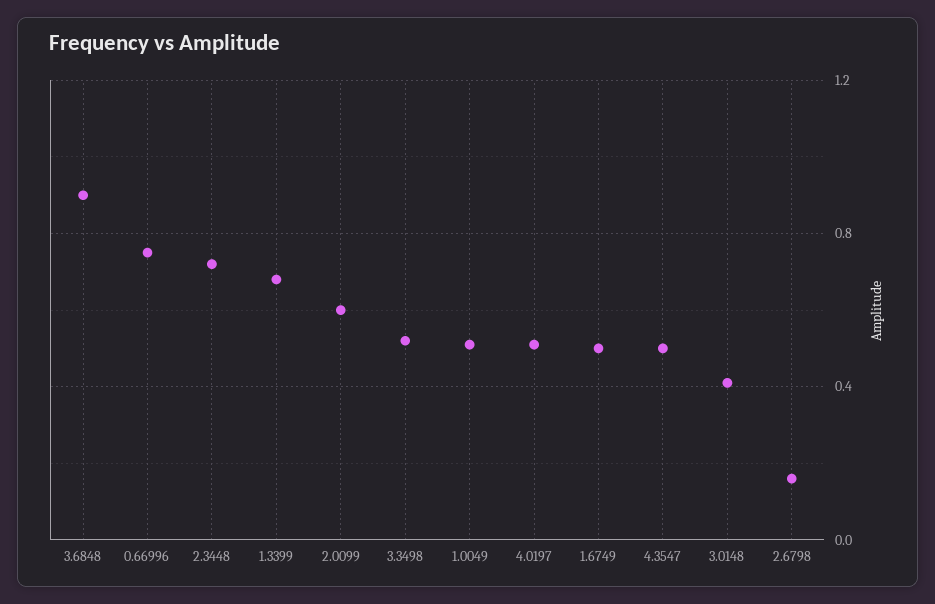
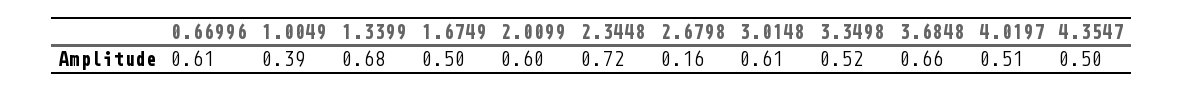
  {
-   "3.6848": 0.9,
+   "3.6848": 0.66,
-   "0.66996": 0.75,
+   "0.66996": 0.61,
    "2.3448": 0.72,
    "1.3399": 0.68,
    "2.0099": 0.6,
    "3.3498": 0.52,
-   "1.0049": 0.5,
+   "1.0049": 0.39,
    "4.0197": 0.51,
    "1.6749": 0.5,
    "4.3547": 0.5,
-   "3.0148": 0.4,
+   "3.0148": 0.61,
    "2.6798": 0.16
  }

